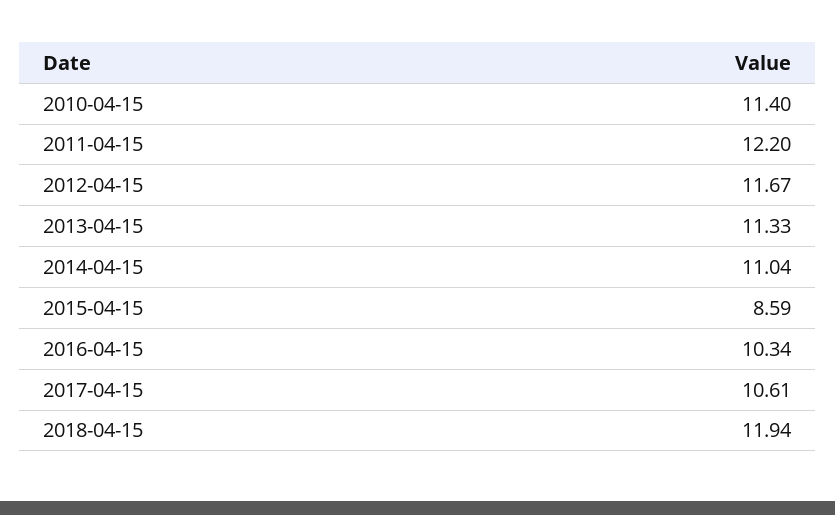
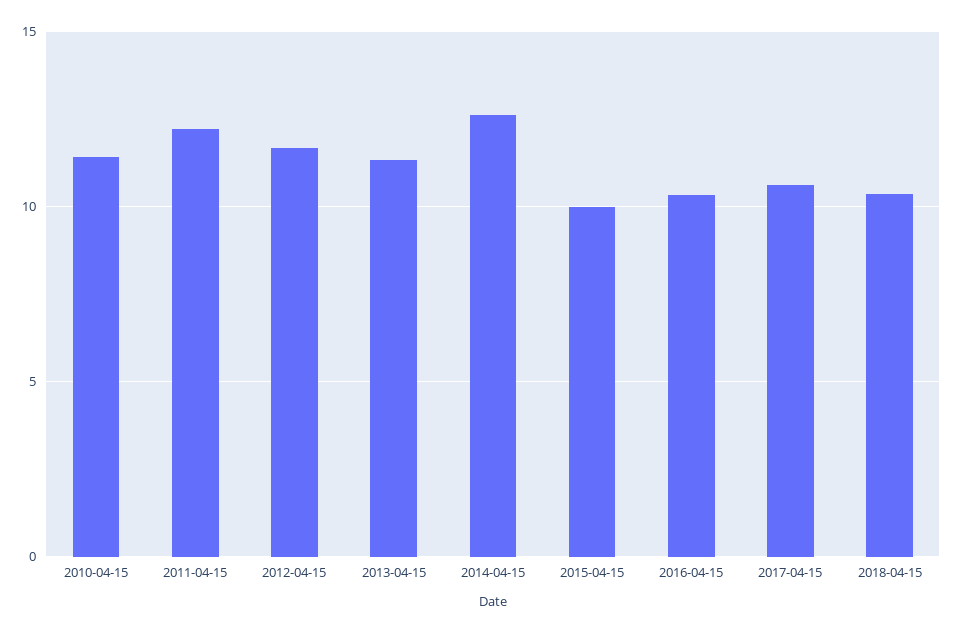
  {
    "2010-04-15": 11.4,
    "2011-04-15": 12.2,
    "2012-04-15": 11.67,
    "2013-04-15": 11.33,
-   "2014-04-15": 11.04,
+   "2014-04-15": 12.5,
-   "2015-04-15": 8.59,
+   "2015-04-15": 10,
    "2016-04-15": 10.34,
    "2017-04-15": 10.61,
-   "2018-04-15": 11.94
+   "2018-04-15": 10.5
  }

